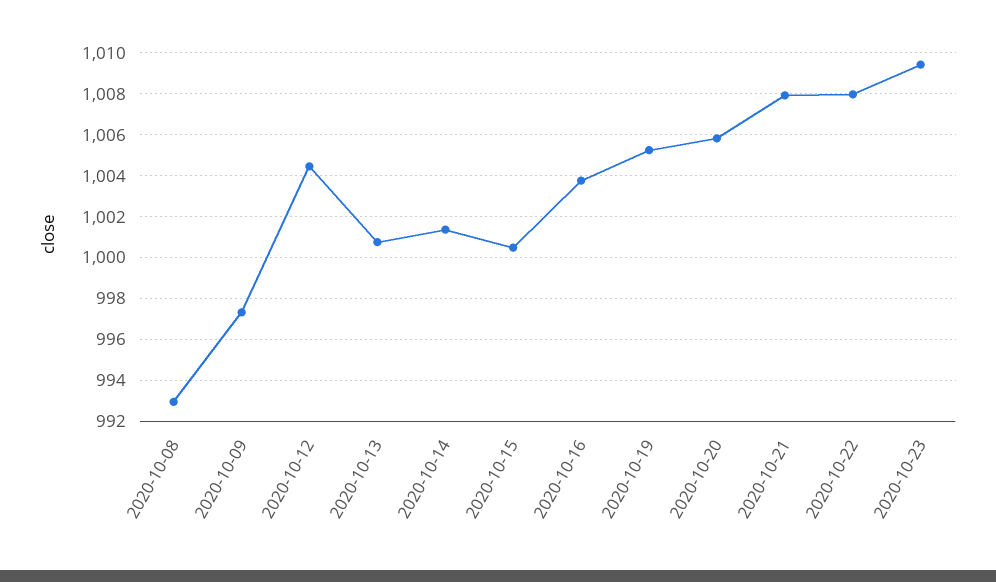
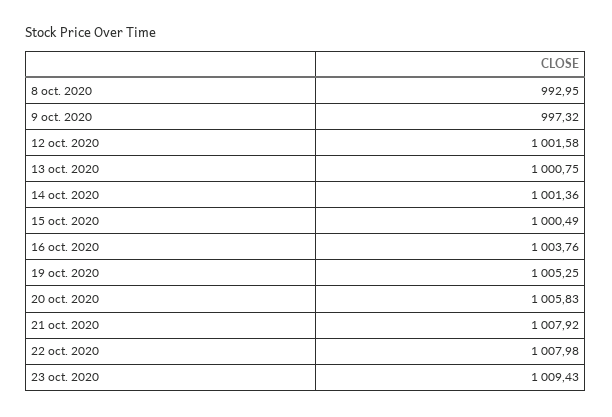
  {
    "2020-10-08": 992.95,
    "2020-10-09": 997.32,
-   "2020-10-12": 1004.5,
+   "2020-10-12": 1001.58,
    "2020-10-13": 1000.75,
    "2020-10-14": 1001.36,
    "2020-10-15": 1000.49,
    "2020-10-16": 1003.76,
    "2020-10-19": 1005.25,
    "2020-10-20": 1005.83,
    "2020-10-21": 1007.92,
    "2020-10-22": 1007.98,
    "2020-10-23": 1009.43
  }

